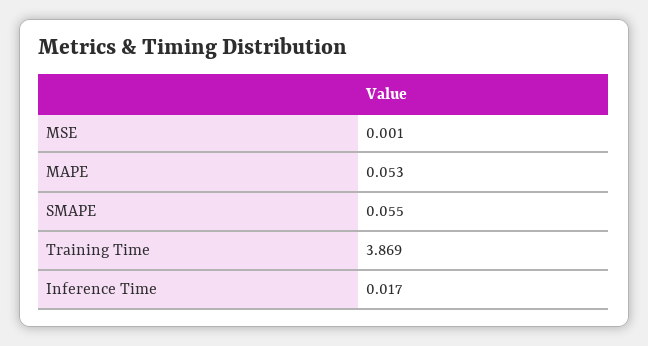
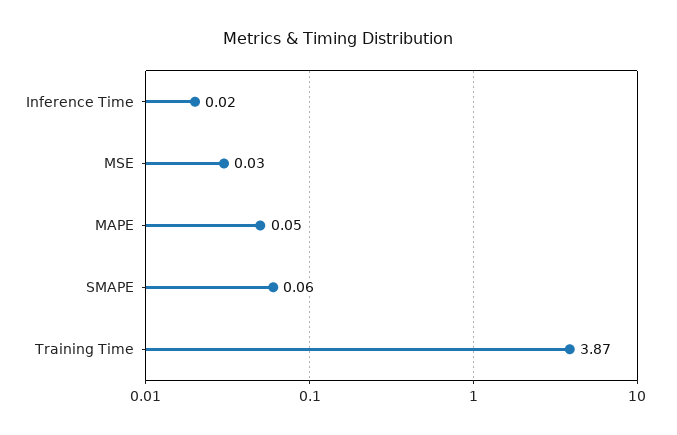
  {
-   "MSE": 0.001,
+   "MSE": 0.03,
    "MAPE": 0.053,
    "SMAPE": 0.055,
    "Training Time": 3.869,
    "Inference Time": 0.017
  }

